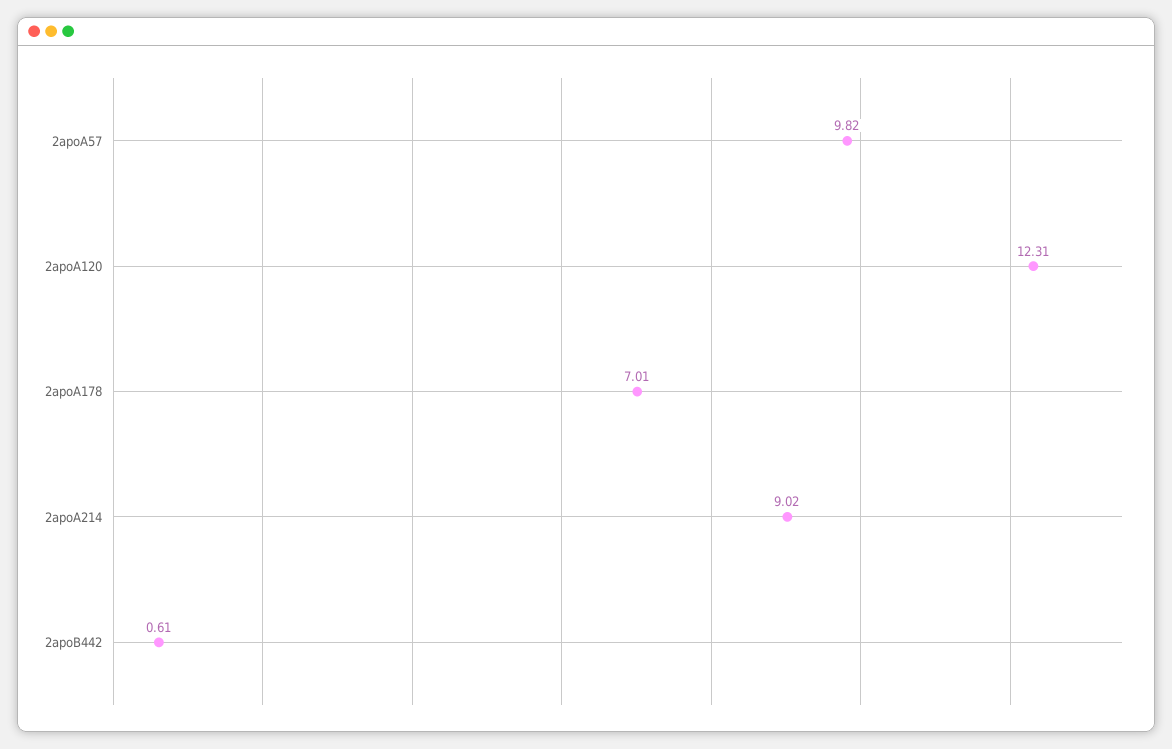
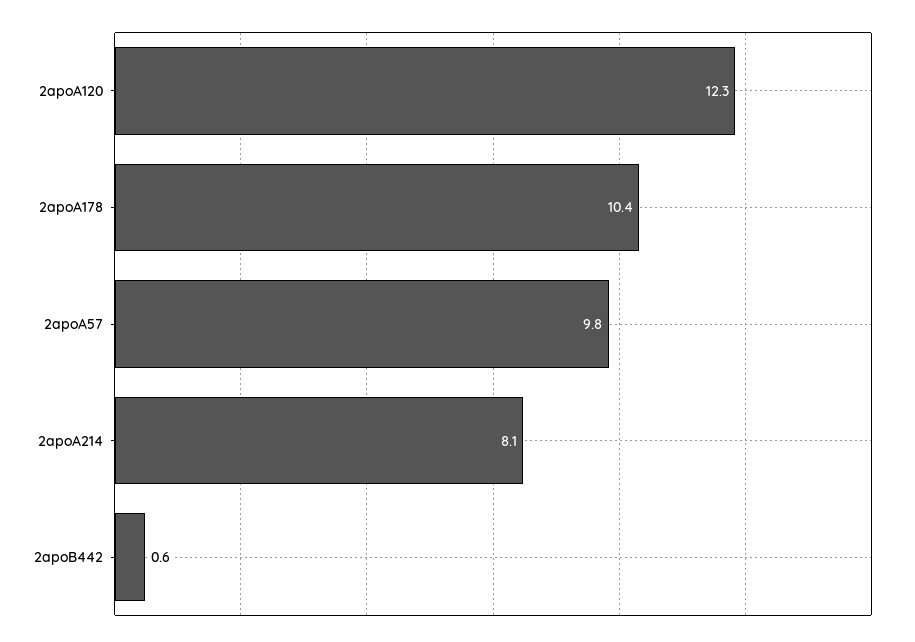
  {
    "2apoA57": 9.82,
    "2apoA120": 12.31,
-   "2apoA178": 7.01,
+   "2apoA178": 10.4,
-   "2apoA214": 9.02,
+   "2apoA214": 8.1,
    "2apoB442": 0.61
  }

